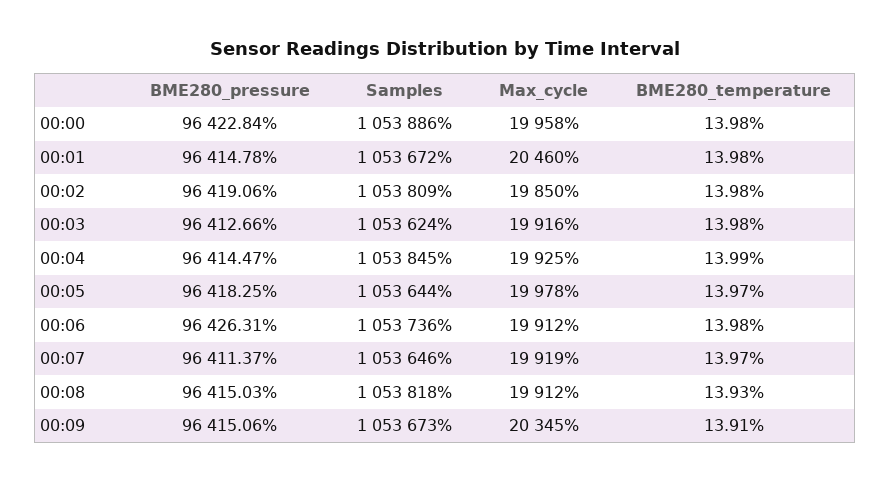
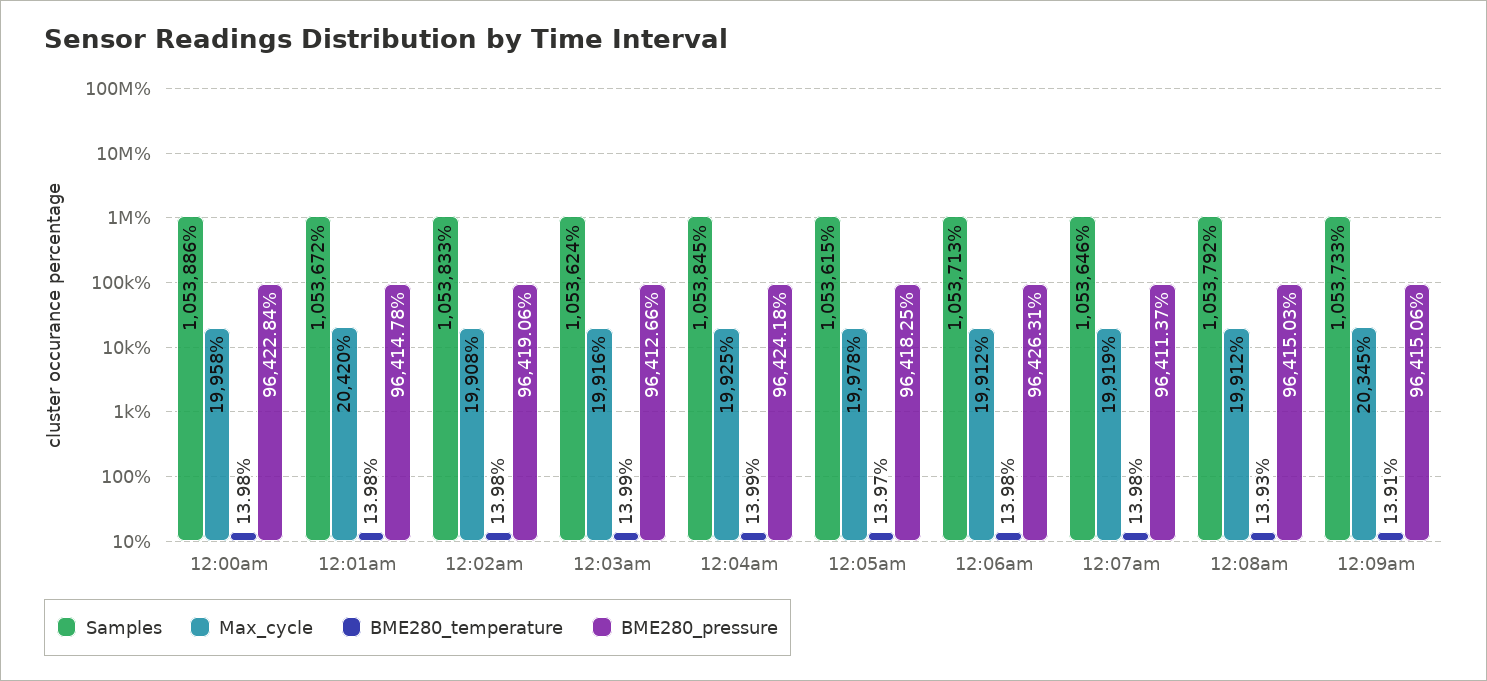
  {
    "BME280_pressure": {
      "00:00": 96422.84,
      "00:01": 96414.78,
      "00:02": 96419.06,
      "00:03": 96412.66,
-     "00:04": 96414.47,
+     "00:04": 96424.18,
      "00:05": 96418.25,
      "00:06": 96426.31,
      "00:07": 96411.37,
      "00:08": 96415.03,
      "00:09": 96415.06
    },
    "Samples": {
      "00:00": 1053886,
      "00:01": 1053672,
-     "00:02": 1053809,
+     "00:02": 1053833,
      "00:03": 1053624,
      "00:04": 1053845,
-     "00:05": 1053644,
+     "00:05": 1053615,
-     "00:06": 1053736,
+     "00:06": 1053713,
      "00:07": 1053646,
-     "00:08": 1053818,
+     "00:08": 1053792,
-     "00:09": 1053673
+     "00:09": 1053733
    },
    "Max_cycle": {
      "00:00": 19958,
-     "00:01": 20460,
+     "00:01": 20420,
-     "00:02": 19850,
+     "00:02": 19908,
      "00:03": 19916,
      "00:04": 19925,
      "00:05": 19978,
      "00:06": 19912,
      "00:07": 19919,
      "00:08": 19912,
      "00:09": 20345
    },
    "BME280_temperature": {
      "00:00": 13.98,
      "00:01": 13.98,
      "00:02": 13.98,
-     "00:03": 13.98,
+     "00:03": 13.99,
      "00:04": 13.99,
      "00:05": 13.97,
      "00:06": 13.98,
-     "00:07": 13.97,
+     "00:07": 13.98,
      "00:08": 13.93,
      "00:09": 13.91
    }
  }

